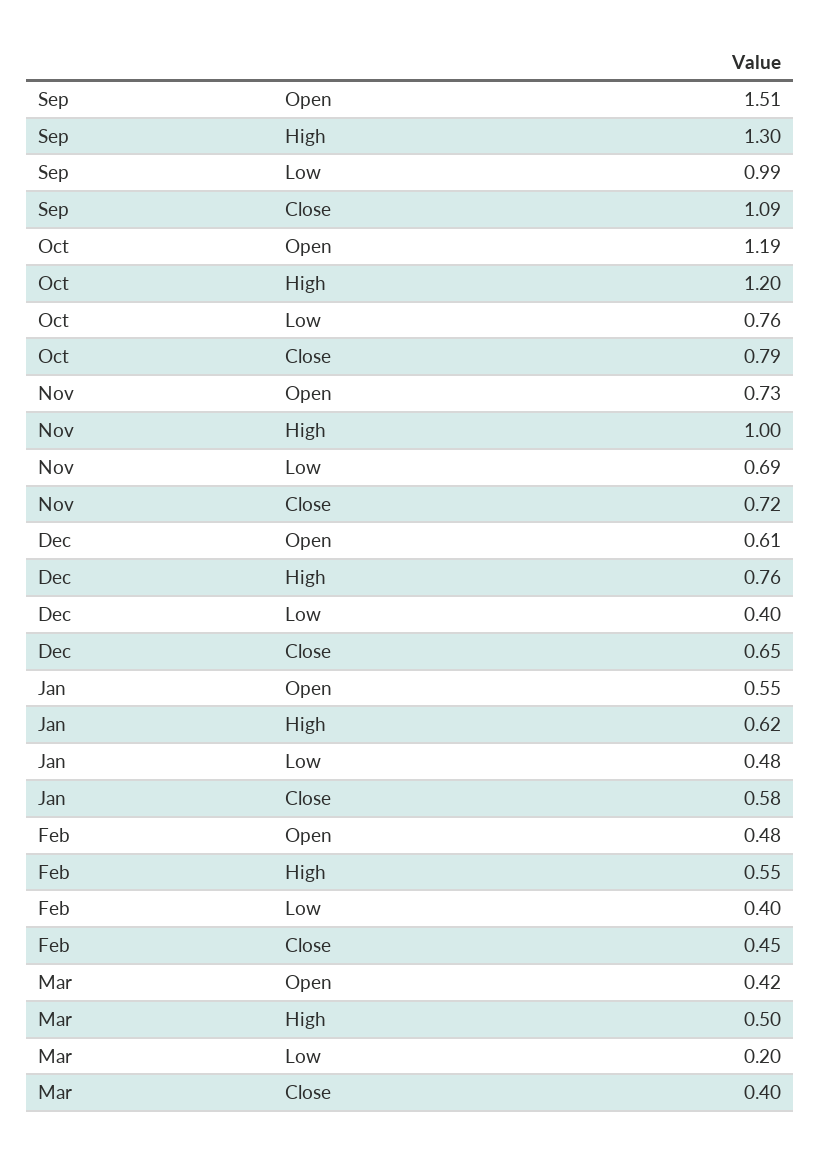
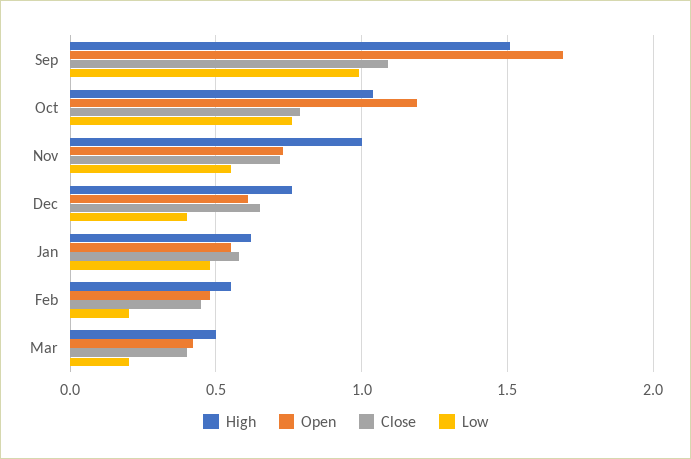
  {
    "Open": {
-     "Sep": 1.51,
+     "Sep": 1.7,
      "Oct": 1.19,
      "Nov": 0.73,
      "Dec": 0.61,
      "Jan": 0.55,
      "Feb": 0.48,
      "Mar": 0.42
    },
    "High": {
-     "Sep": 1.3,
+     "Sep": 1.5,
-     "Oct": 1.2,
+     "Oct": 1.05,
      "Nov": 1,
      "Dec": 0.76,
      "Jan": 0.62,
      "Feb": 0.55,
      "Mar": 0.5
    },
    "Low": {
      "Sep": 0.99,
      "Oct": 0.76,
-     "Nov": 0.69,
+     "Nov": 0.55,
      "Dec": 0.4,
      "Jan": 0.48,
-     "Feb": 0.4,
+     "Feb": 0.2,
      "Mar": 0.2
    },
    "Close": {
      "Sep": 1.09,
      "Oct": 0.79,
      "Nov": 0.72,
      "Dec": 0.65,
      "Jan": 0.58,
      "Feb": 0.45,
      "Mar": 0.4
    }
  }

